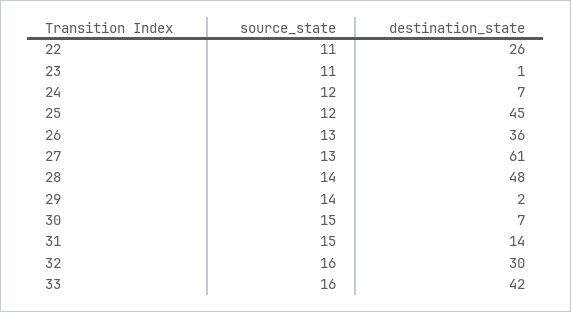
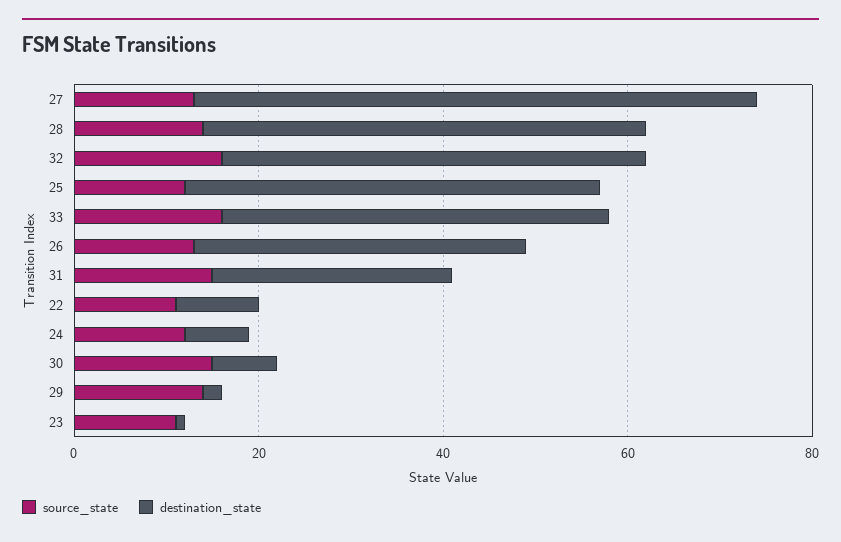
  {
    "source_state": {
      "22": 11,
      "23": 11,
      "24": 12,
      "25": 12,
      "26": 13,
      "27": 13,
      "28": 14,
      "29": 14,
      "30": 15,
      "31": 15,
      "32": 16,
      "33": 16
    },
    "destination_state": {
-     "22": 26,
+     "22": 10,
      "23": 1,
      "24": 7,
      "25": 45,
      "26": 36,
      "27": 61,
      "28": 48,
      "29": 2,
      "30": 7,
-     "31": 14,
+     "31": 25,
-     "32": 30,
+     "32": 45,
      "33": 42
    }
  }

